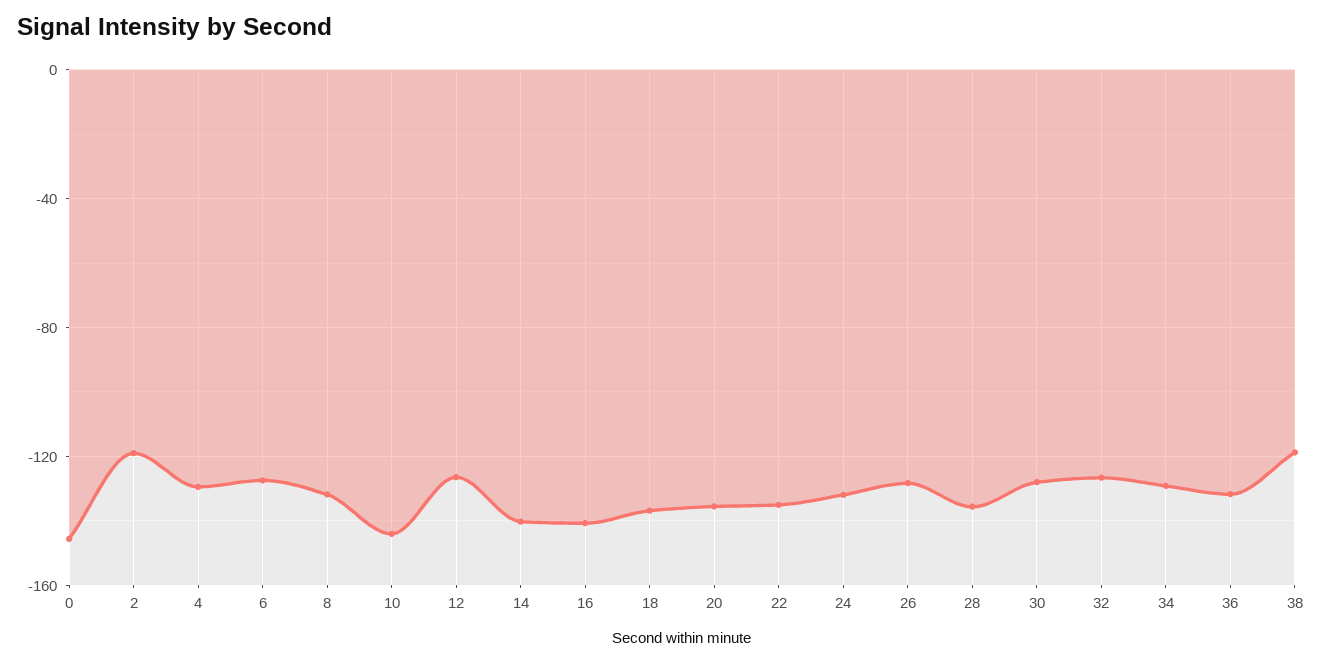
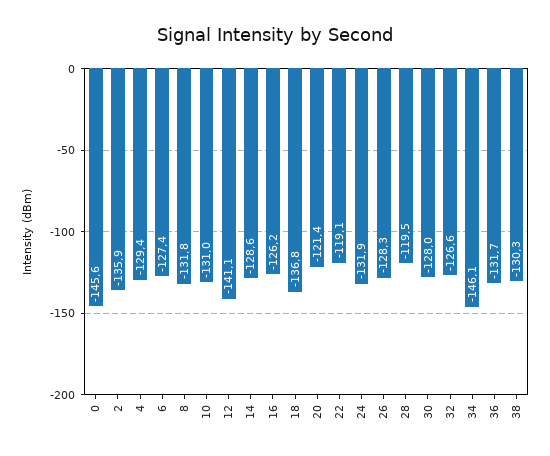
  {
    "0": -145.6,
-   "2": -120,
+   "2": -135.9,
    "4": -129.4,
    "6": -127.4,
    "8": -131.8,
-   "10": -145,
+   "10": -131,
-   "12": -125,
+   "12": -141.1,
-   "14": -140,
+   "14": -128.6,
-   "16": -140,
+   "16": -126.2,
    "18": -136.8,
-   "20": -135,
+   "20": -121.4,
-   "22": -135,
+   "22": -119.1,
    "24": -131.9,
    "26": -128.3,
-   "28": -135,
+   "28": -119.5,
    "30": -128,
    "32": -126.6,
-   "34": -130,
+   "34": -146.1,
    "36": -131.7,
-   "38": -120
+   "38": -130.3
  }

